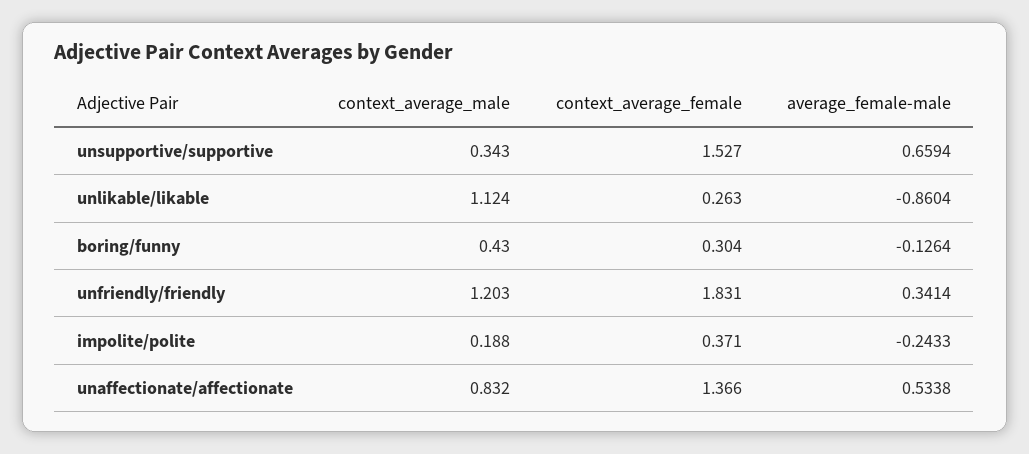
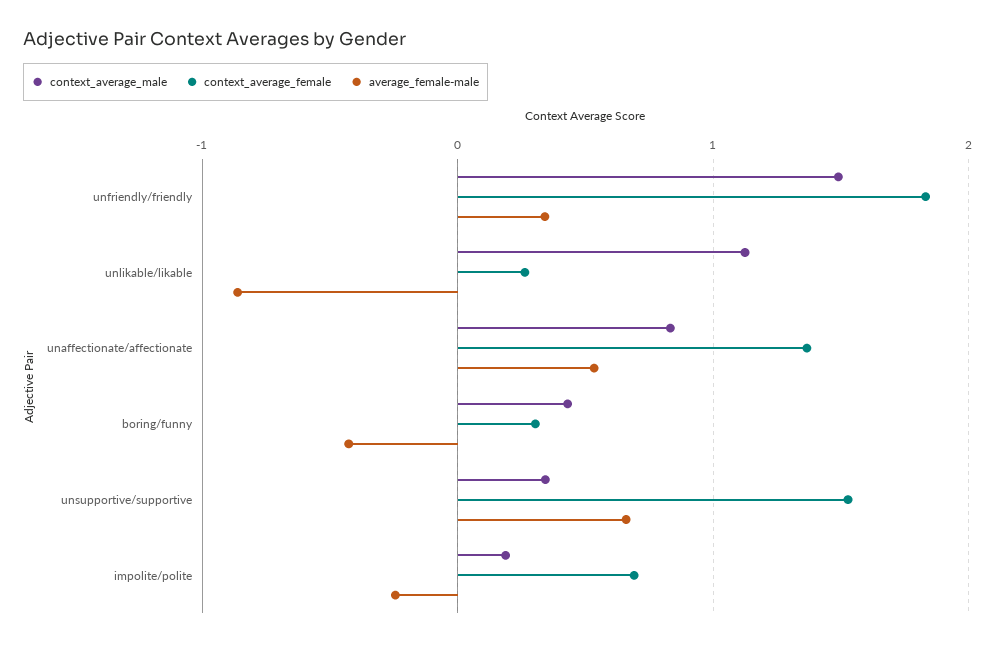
  {
    "context_average_male": {
      "unsupportive/supportive": 0.343,
      "unlikable/likable": 1.124,
      "boring/funny": 0.43,
-     "unfriendly/friendly": 1.203,
+     "unfriendly/friendly": 1.5,
      "impolite/polite": 0.188,
      "unaffectionate/affectionate": 0.832
    },
    "context_average_female": {
      "unsupportive/supportive": 1.527,
      "unlikable/likable": 0.263,
      "boring/funny": 0.304,
      "unfriendly/friendly": 1.831,
-     "impolite/polite": 0.371,
+     "impolite/polite": 0.7,
      "unaffectionate/affectionate": 1.366
    },
    "average_female-male": {
      "unsupportive/supportive": 0.6594,
      "unlikable/likable": -0.8604,
-     "boring/funny": -0.1264,
+     "boring/funny": -0.4,
      "unfriendly/friendly": 0.3414,
      "impolite/polite": -0.2433,
      "unaffectionate/affectionate": 0.5338
    }
  }

